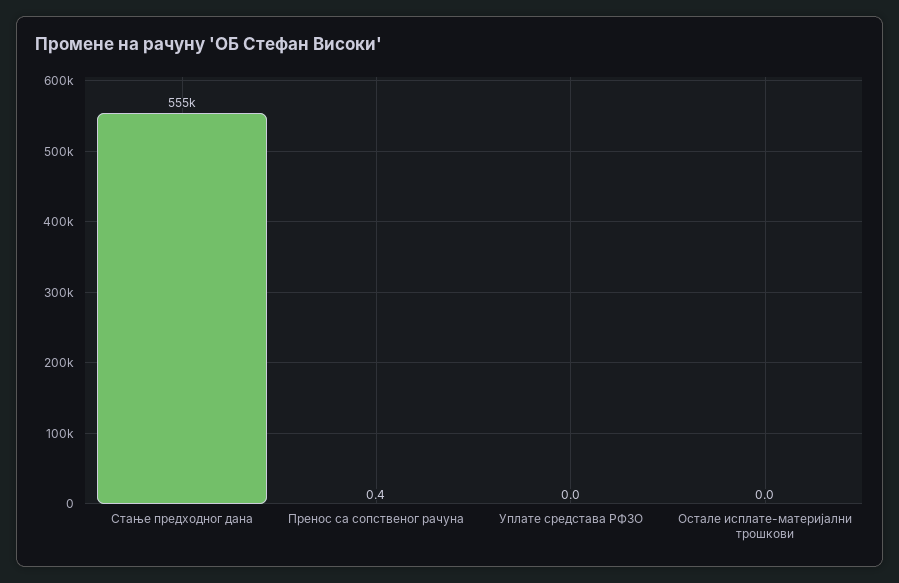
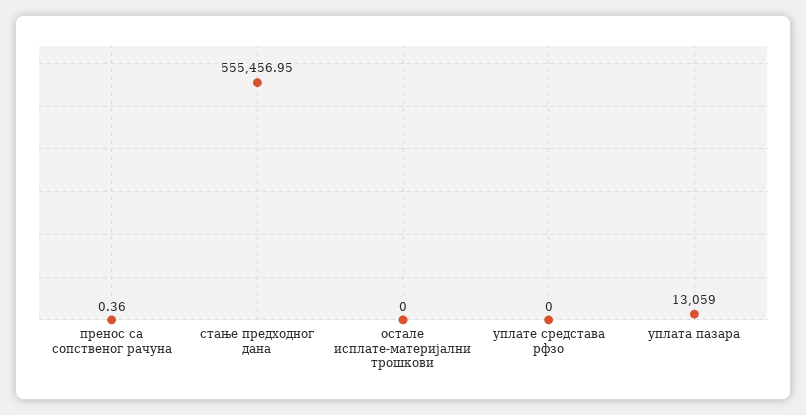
  {
    "Стање предходног дана": 555456.95,
    "Пренос са сопственог рачуна": 0.36,
    "Уплате средстава РФЗО": 0,
-   "Остале исплате-материјални трошкови": 0
+   "Остале исплате-материјални трошкови": 0,
+   "уплата пазара": 13059
  }

